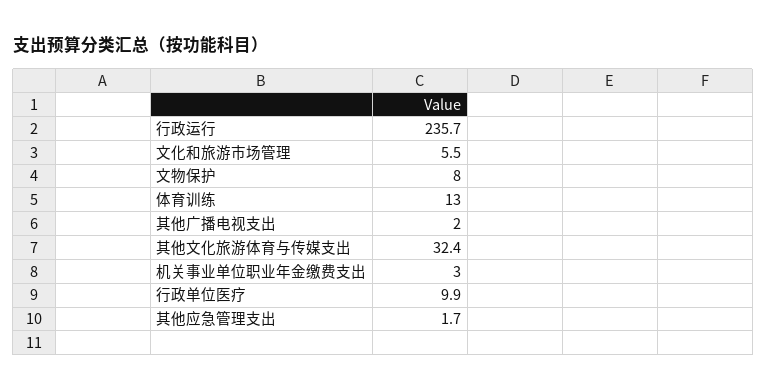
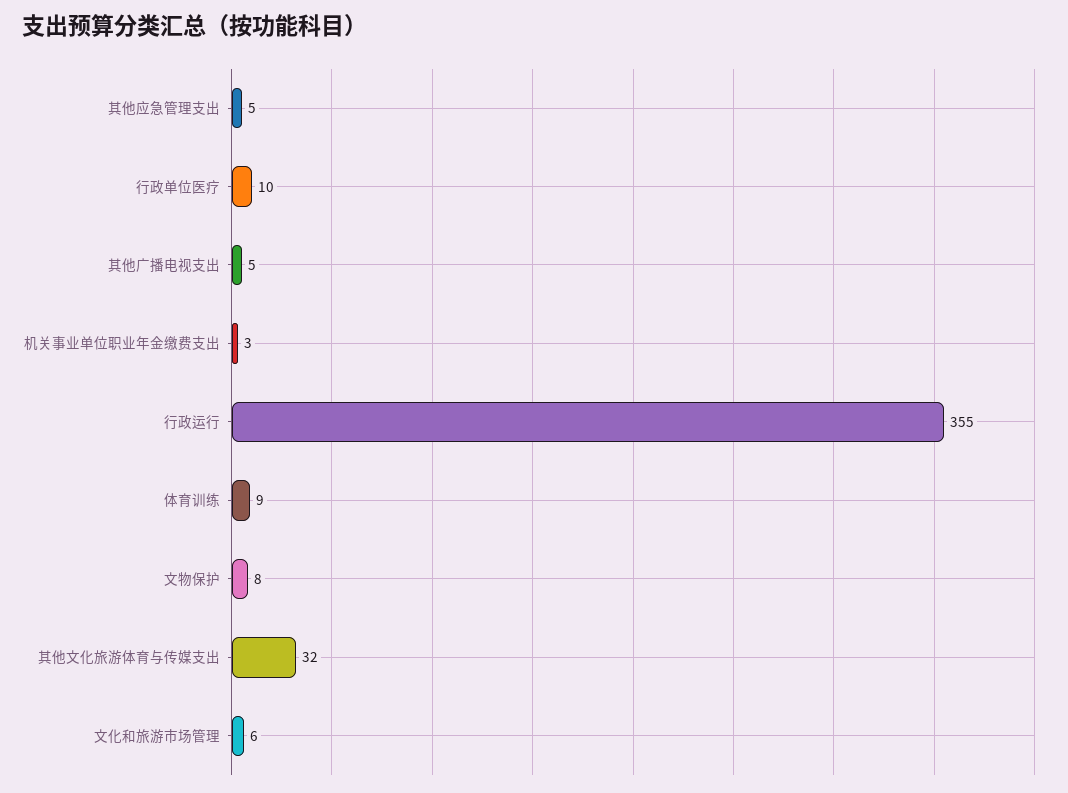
  {
-   "行政运行": 235.7,
+   "行政运行": 355,
    "文化和旅游市场管理": 5.5,
    "文物保护": 8,
-   "体育训练": 13,
+   "体育训练": 9,
-   "其他广播电视支出": 2,
+   "其他广播电视支出": 5,
    "其他文化旅游体育与传媒支出": 32.4,
    "机关事业单位职业年金缴费支出": 3,
    "行政单位医疗": 9.9,
-   "其他应急管理支出": 1.7
+   "其他应急管理支出": 5
  }

